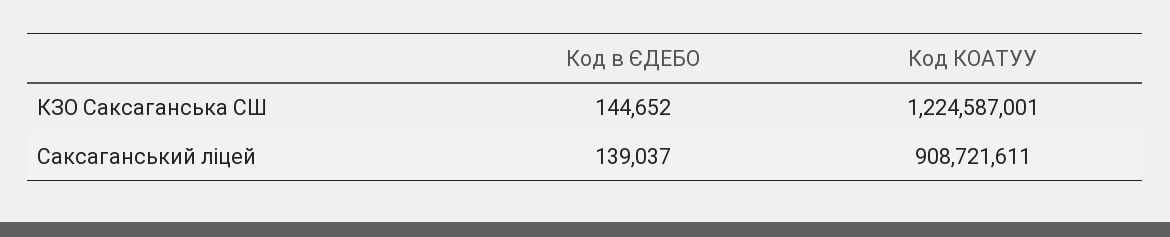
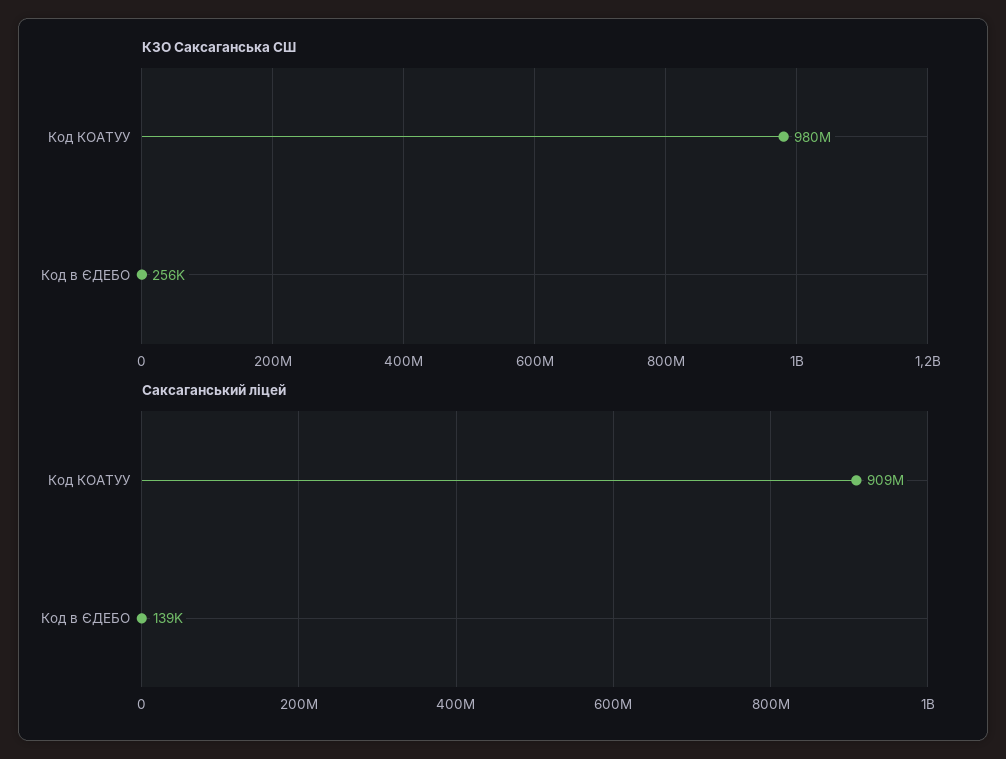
  {
    "КЗО Саксаганська СШ": {
-     "Код в ЄДЕБО": 144652,
+     "Код в ЄДЕБО": 256000,
-     "Код КОАТУУ": 1224587001
+     "Код КОАТУУ": 980000000
    },
    "Саксаганський ліцей": {
      "Код в ЄДЕБО": 139037,
      "Код КОАТУУ": 908721611
    }
  }

